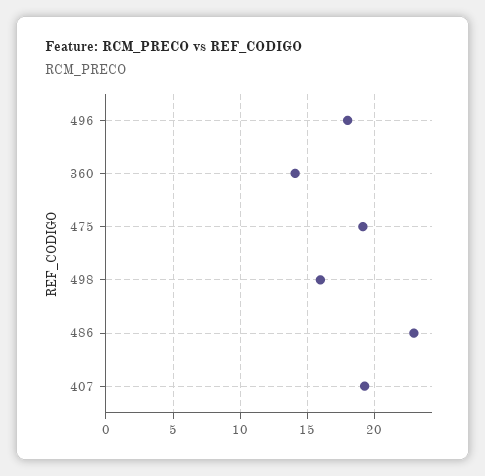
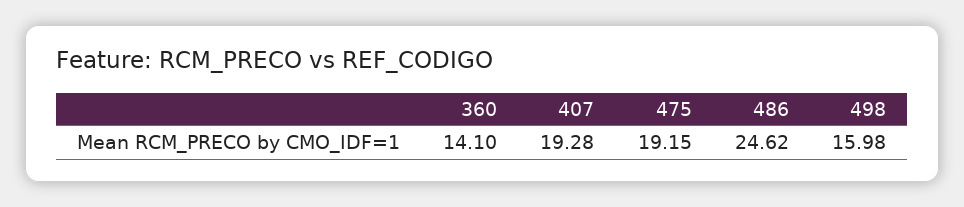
  {
-   "496": 18,
    "360": 14.1,
    "475": 19.15,
    "498": 15.98,
-   "486": 23,
+   "486": 24.62,
    "407": 19.28
  }

